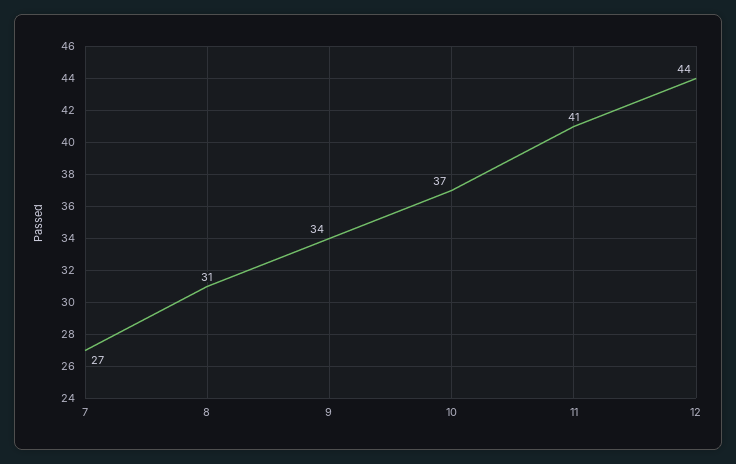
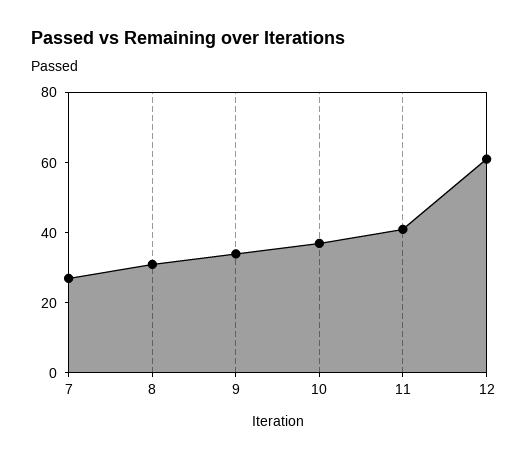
  {
    "7": 27,
    "8": 31,
    "9": 34,
    "10": 37,
    "11": 41,
-   "12": 44
+   "12": 60
  }

